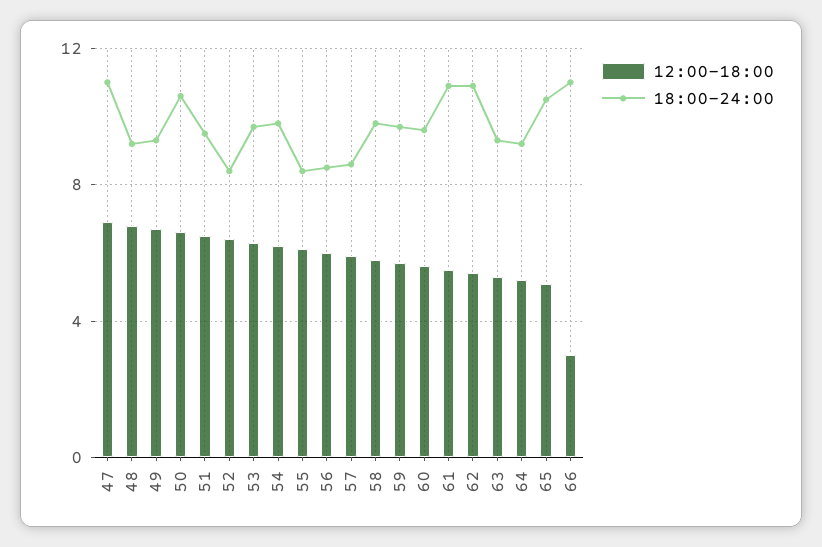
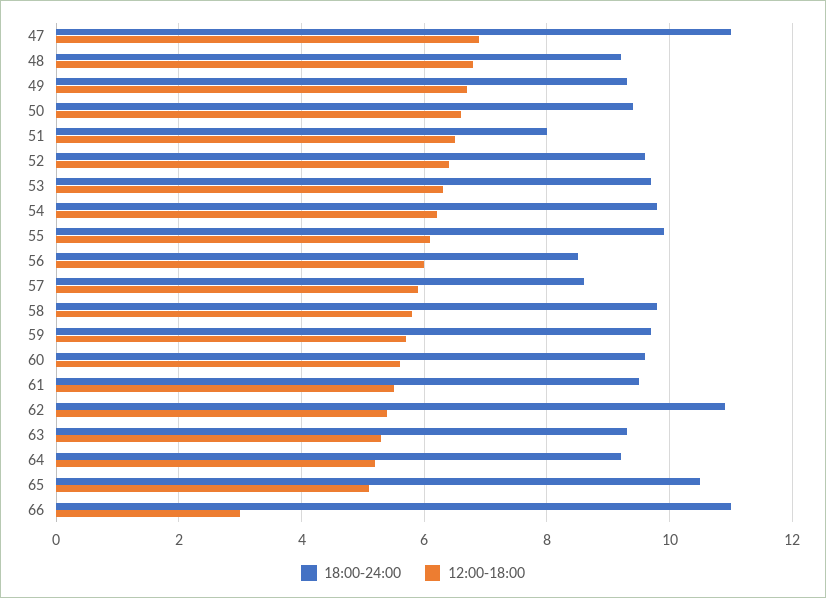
  {
    "12:00-18:00": {
      "47": 7,
      "48": 7,
      "49": 6.5,
      "50": 6.5,
      "51": 6.5,
      "52": 6.5,
      "53": 6.5,
      "54": 6,
      "55": 6,
      "56": 6,
      "57": 6,
      "58": 6,
      "59": 5.5,
      "60": 5.5,
      "61": 5.5,
      "62": 5.5,
      "63": 5.5,
      "64": 5,
      "65": 5,
      "66": 3
    },
    "18:00-24:00": {
      "47": 11,
      "48": 9,
      "49": 9.5,
-     "50": 10.5,
+     "50": 9.5,
-     "51": 9.5,
+     "51": 8,
-     "52": 8.5,
+     "52": 9.5,
      "53": 9.5,
      "54": 10,
-     "55": 8.5,
+     "55": 10,
      "56": 8.5,
      "57": 8.5,
      "58": 10,
      "59": 9.5,
      "60": 9.5,
-     "61": 11,
+     "61": 9.5,
      "62": 11,
      "63": 9.5,
      "64": 9,
      "65": 10.5,
      "66": 11
    }
  }

